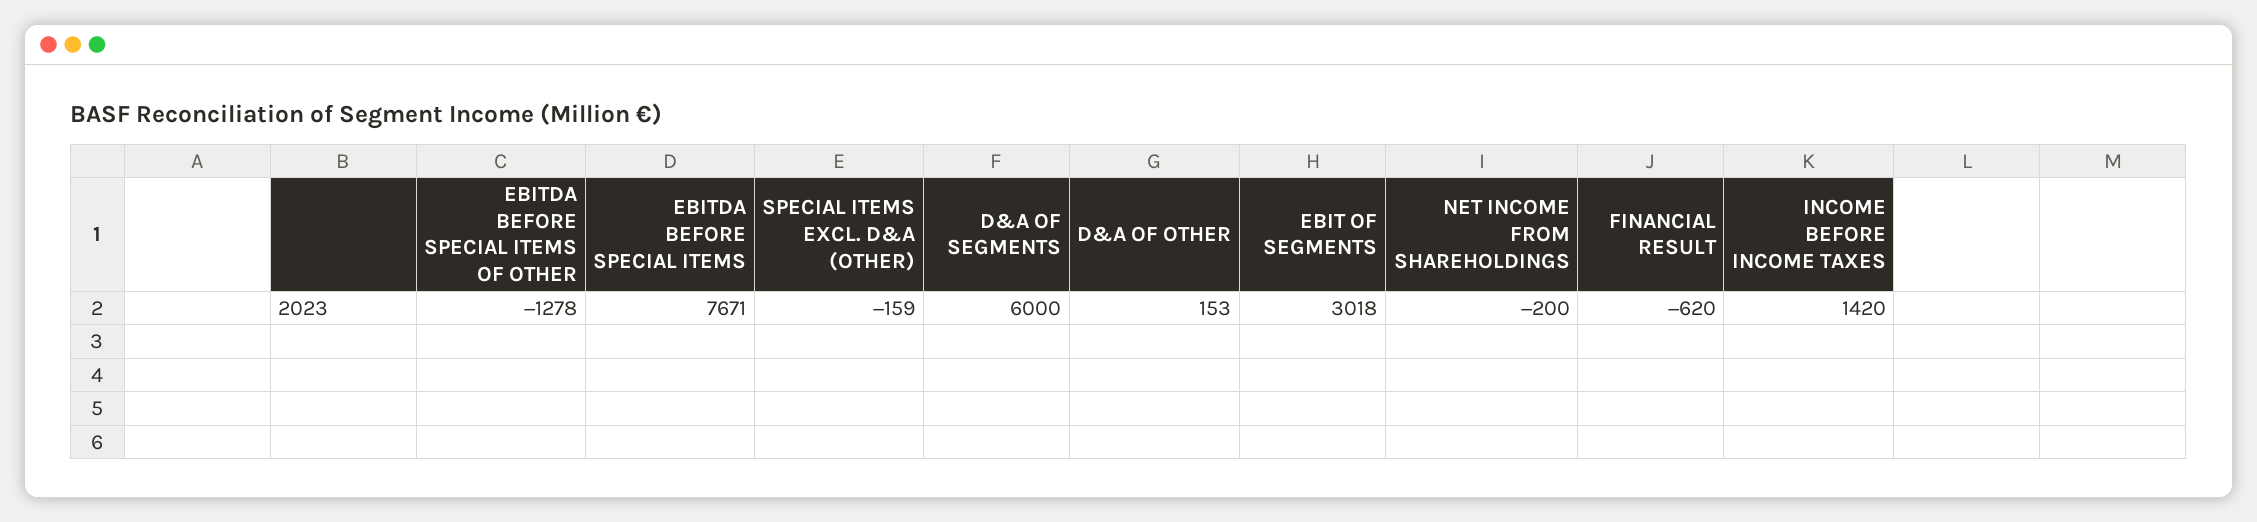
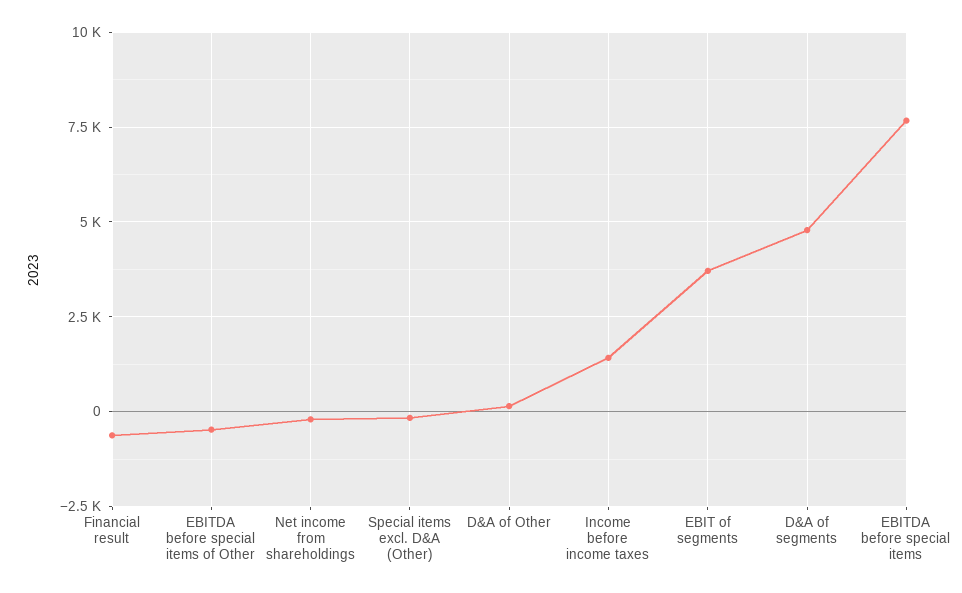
  {
-   "EBITDA BEFORE SPECIAL ITEMS OF OTHER": -1278,
+   "EBITDA BEFORE SPECIAL ITEMS OF OTHER": -500,
    "EBITDA BEFORE SPECIAL ITEMS": 7671,
    "SPECIAL ITEMS EXCL. D&A (OTHER)": -159,
-   "D&A OF SEGMENTS": 6000,
+   "D&A OF SEGMENTS": 4750,
    "D&A OF OTHER": 153,
-   "EBIT OF SEGMENTS": 3018,
+   "EBIT OF SEGMENTS": 3750,
    "NET INCOME FROM SHAREHOLDINGS": -200,
    "FINANCIAL RESULT": -620,
    "INCOME BEFORE INCOME TAXES": 1420
  }

